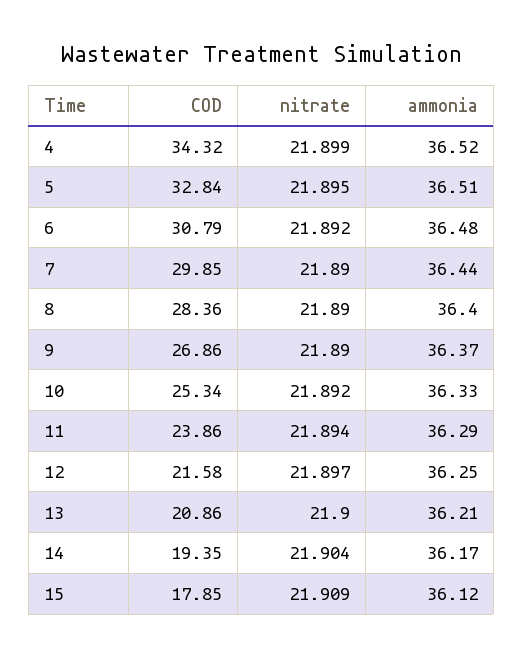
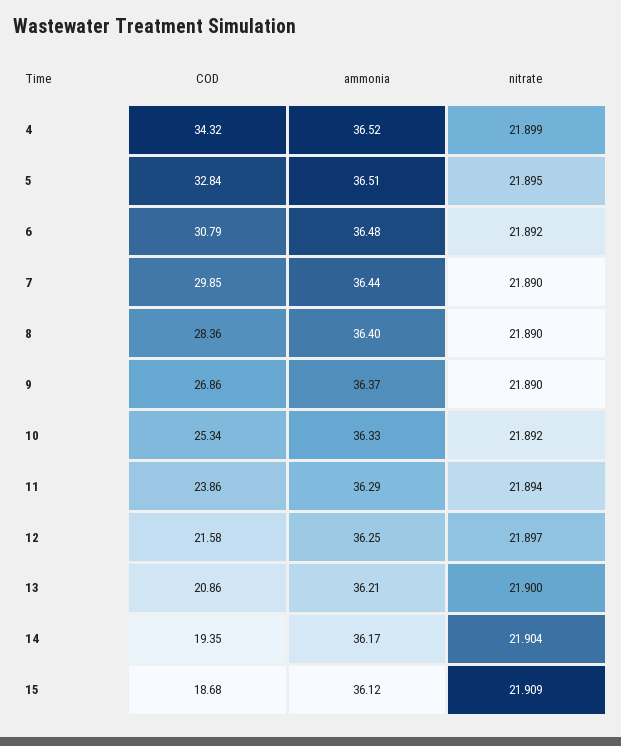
  {
    "COD": {
      "4": 34.32,
      "5": 32.84,
      "6": 30.79,
      "7": 29.85,
      "8": 28.36,
      "9": 26.86,
      "10": 25.34,
      "11": 23.86,
      "12": 21.58,
      "13": 20.86,
      "14": 19.35,
-     "15": 17.85
+     "15": 18.68
    },
    "nitrate": {
      "4": 21.899,
      "5": 21.895,
      "6": 21.892,
      "7": 21.89,
      "8": 21.89,
      "9": 21.89,
      "10": 21.892,
      "11": 21.894,
      "12": 21.897,
      "13": 21.9,
      "14": 21.904,
      "15": 21.909
    },
    "ammonia": {
      "4": 36.52,
      "5": 36.51,
      "6": 36.48,
      "7": 36.44,
      "8": 36.4,
      "9": 36.37,
      "10": 36.33,
      "11": 36.29,
      "12": 36.25,
      "13": 36.21,
      "14": 36.17,
      "15": 36.12
    }
  }

